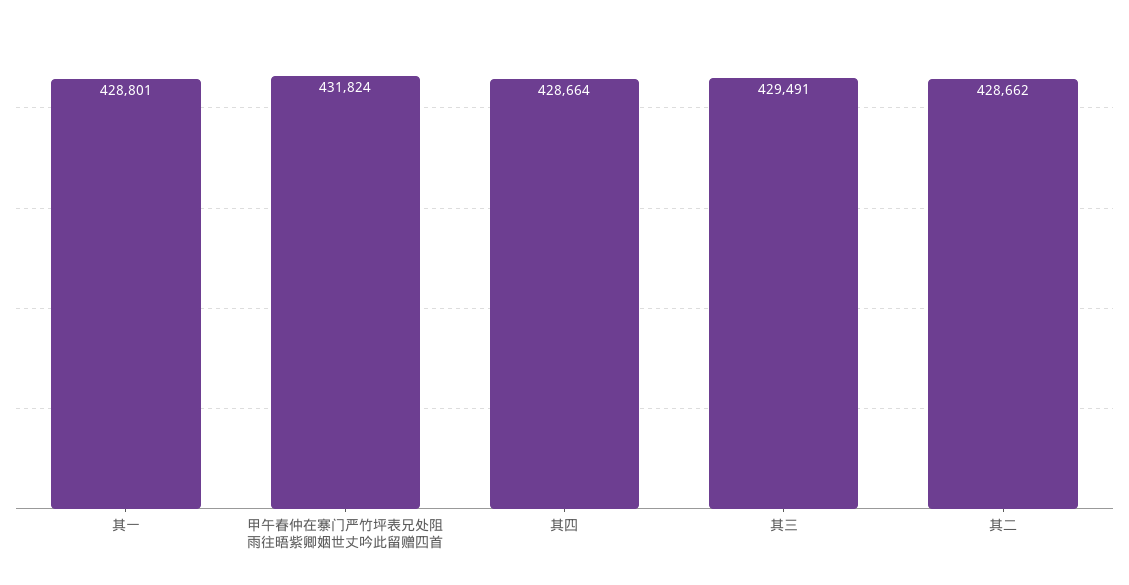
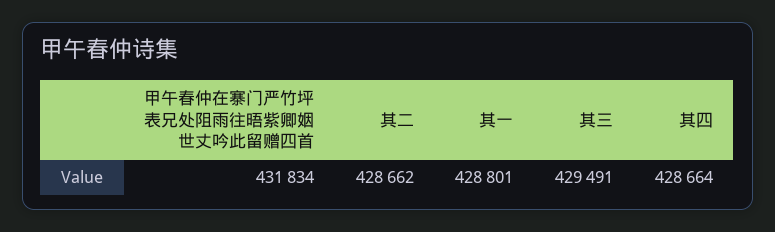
  {
    "其一": 428801,
-   "甲午春仲在寨门严竹坪表兄处阻雨往晤紫卿姻世丈吟此留赠四首": 431824,
+   "甲午春仲在寨门严竹坪表兄处阻雨往晤紫卿姻世丈吟此留赠四首": 431834,
    "其四": 428664,
    "其三": 429491,
    "其二": 428662
  }

